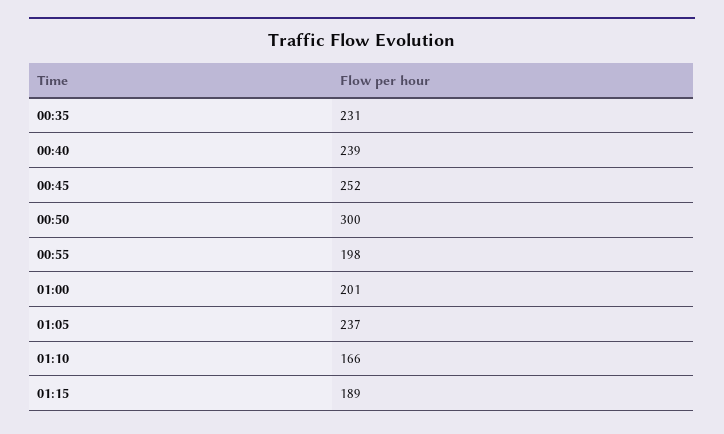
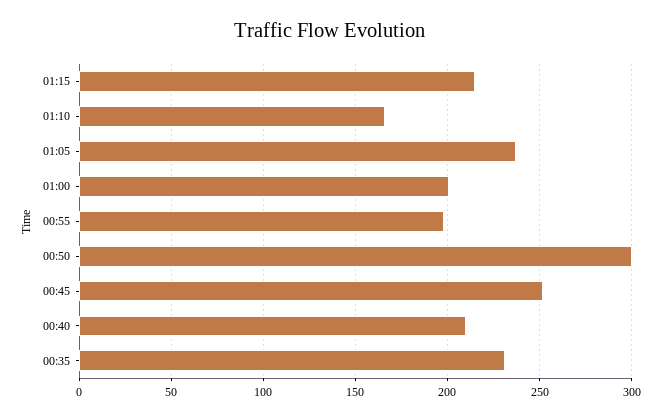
  {
    "00:35": 231,
-   "00:40": 239,
+   "00:40": 210,
    "00:45": 252,
    "00:50": 300,
    "00:55": 198,
    "01:00": 201,
    "01:05": 237,
    "01:10": 166,
-   "01:15": 189
+   "01:15": 215
  }

